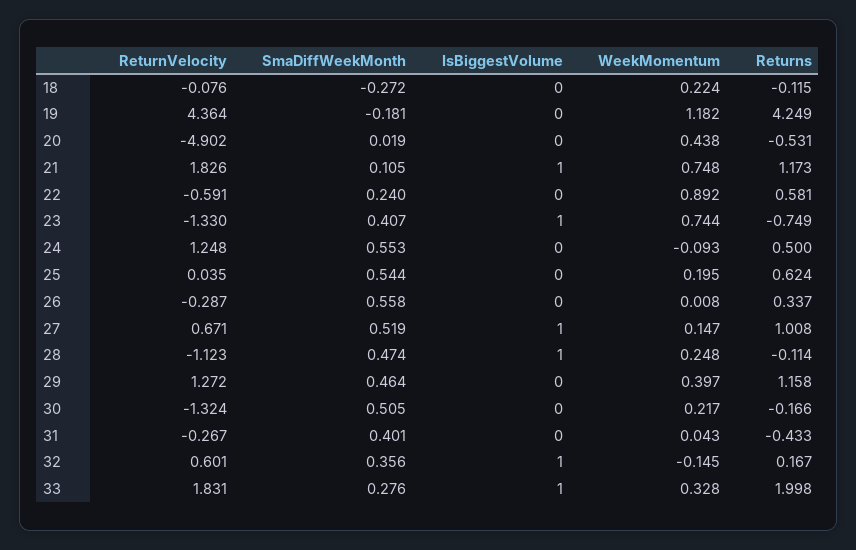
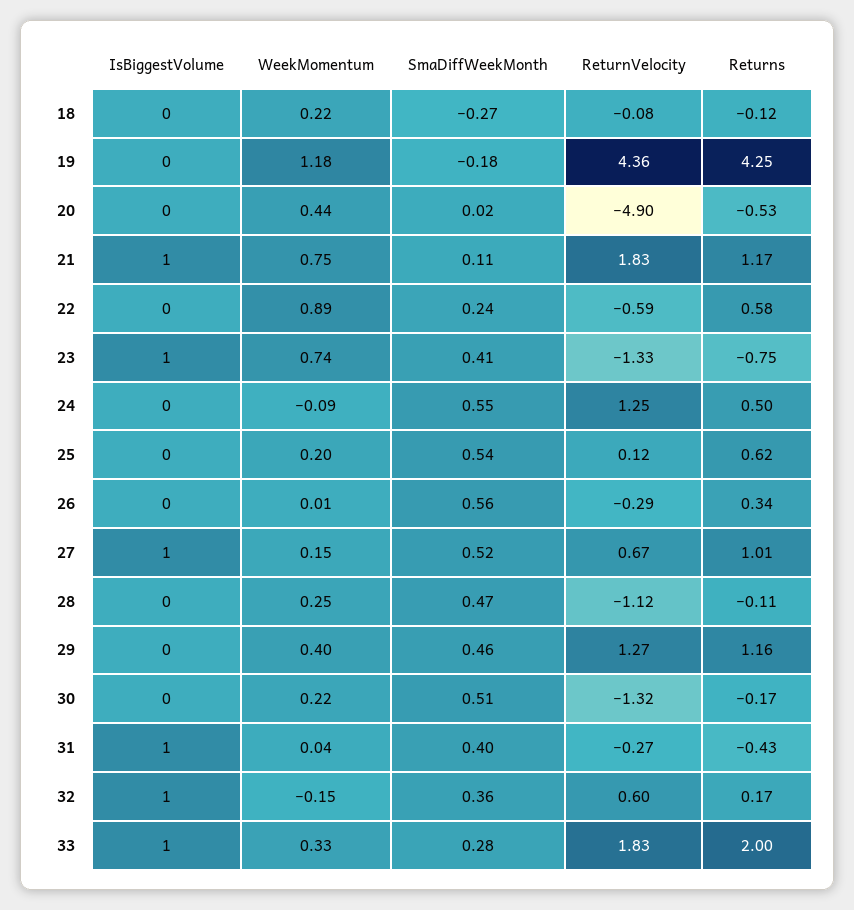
  {
    "ReturnVelocity": {
      "18": -0.076,
      "19": 4.364,
      "20": -4.902,
      "21": 1.826,
      "22": -0.591,
      "23": -1.33,
      "24": 1.248,
-     "25": 0.035,
+     "25": 0.12,
      "26": -0.287,
      "27": 0.671,
      "28": -1.123,
      "29": 1.272,
      "30": -1.324,
      "31": -0.267,
      "32": 0.601,
      "33": 1.831
    },
    "SmaDiffWeekMonth": {
      "18": -0.272,
      "19": -0.181,
      "20": 0.019,
      "21": 0.105,
      "22": 0.24,
      "23": 0.407,
      "24": 0.553,
      "25": 0.544,
      "26": 0.558,
      "27": 0.519,
      "28": 0.474,
      "29": 0.464,
      "30": 0.505,
      "31": 0.401,
      "32": 0.356,
      "33": 0.276
    },
    "IsBiggestVolume": {
      "18": 0,
      "19": 0,
      "20": 0,
      "21": 1,
      "22": 0,
      "23": 1,
      "24": 0,
      "25": 0,
      "26": 0,
      "27": 1,
-     "28": 1,
+     "28": 0,
      "29": 0,
      "30": 0,
-     "31": 0,
+     "31": 1,
      "32": 1,
      "33": 1
    },
    "WeekMomentum": {
      "18": 0.224,
      "19": 1.182,
      "20": 0.438,
      "21": 0.748,
      "22": 0.892,
      "23": 0.744,
      "24": -0.093,
      "25": 0.195,
      "26": 0.008,
      "27": 0.147,
      "28": 0.248,
      "29": 0.397,
      "30": 0.217,
      "31": 0.043,
      "32": -0.145,
      "33": 0.328
    },
    "Returns": {
      "18": -0.115,
      "19": 4.249,
      "20": -0.531,
      "21": 1.173,
      "22": 0.581,
      "23": -0.749,
      "24": 0.5,
      "25": 0.624,
      "26": 0.337,
      "27": 1.008,
      "28": -0.114,
      "29": 1.158,
      "30": -0.166,
      "31": -0.433,
      "32": 0.167,
      "33": 1.998
    }
  }

